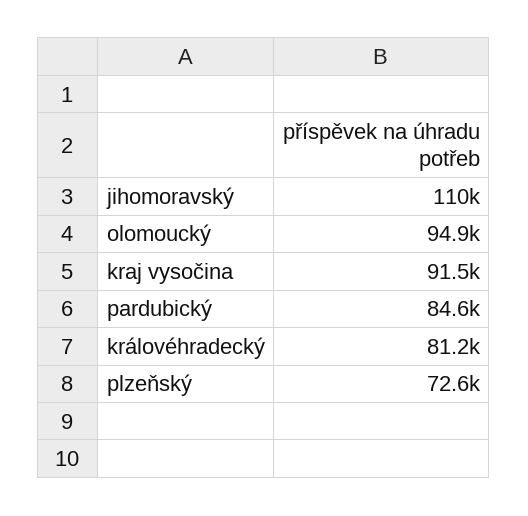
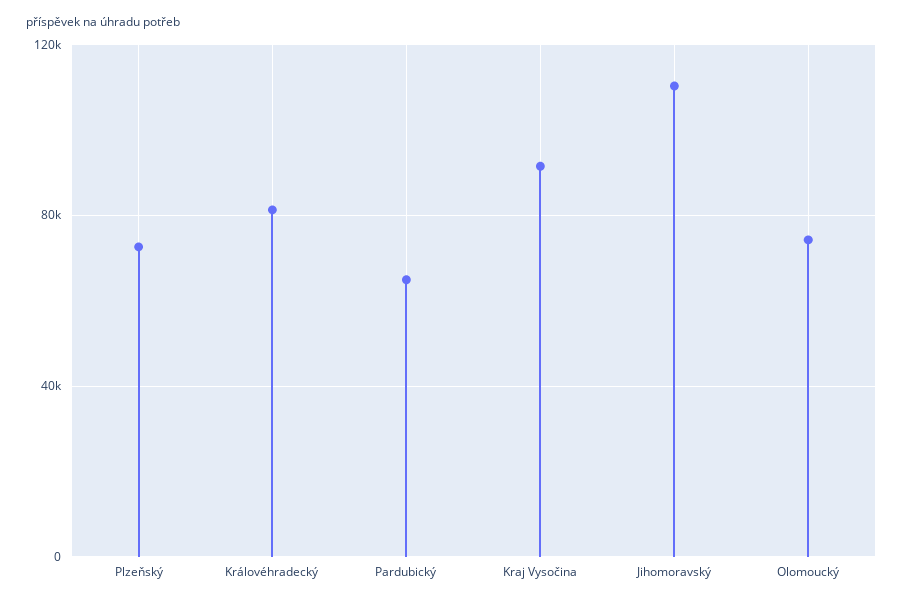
  {
    "jihomoravský": 110000,
-   "olomoucký": 94900,
+   "olomoucký": 75000,
    "kraj vysočina": 91500,
-   "pardubický": 84600,
+   "pardubický": 65000,
    "královéhradecký": 81200,
    "plzeňský": 72600
  }

